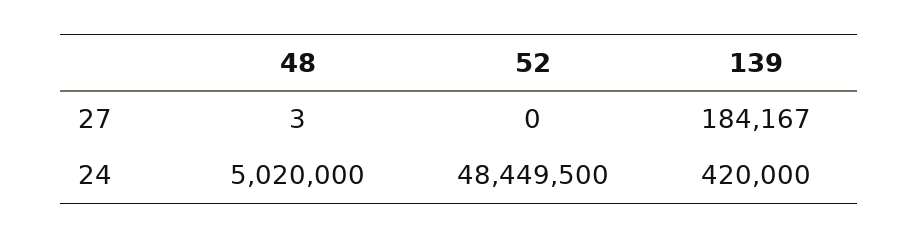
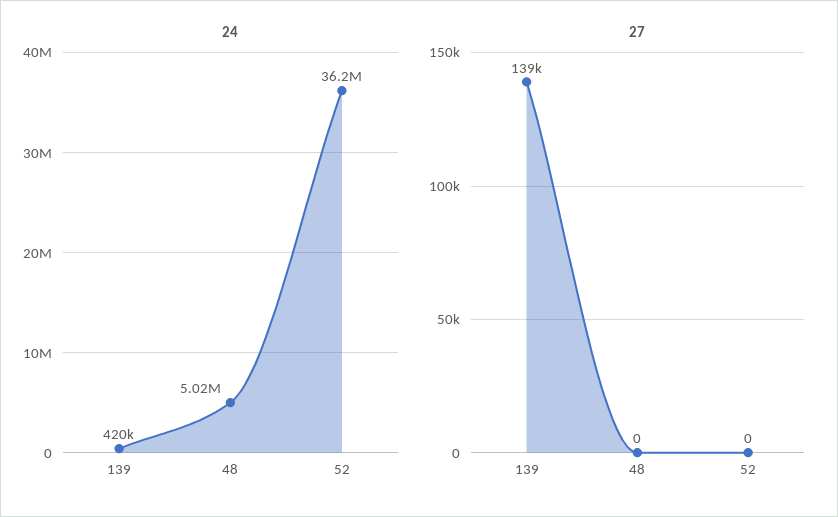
  {
    "27": {
-     "48": 3,
+     "48": 0,
      "52": 0,
-     "139": 184167
+     "139": 139000
    },
    "24": {
      "48": 5020000,
-     "52": 48449500,
+     "52": 36200000,
      "139": 420000
    }
  }

